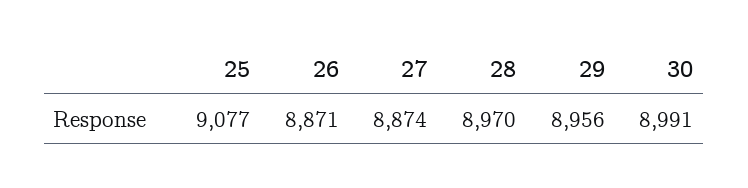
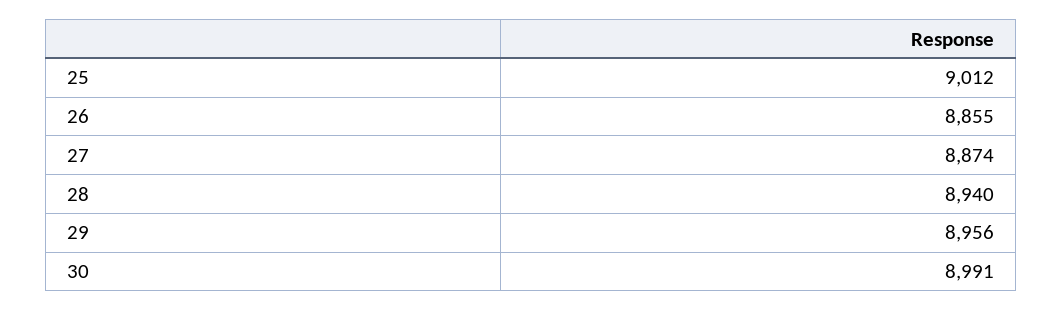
  {
-   "25": 9077,
+   "25": 9012,
-   "26": 8871,
+   "26": 8855,
    "27": 8874,
-   "28": 8970,
+   "28": 8940,
    "29": 8956,
    "30": 8991
  }

